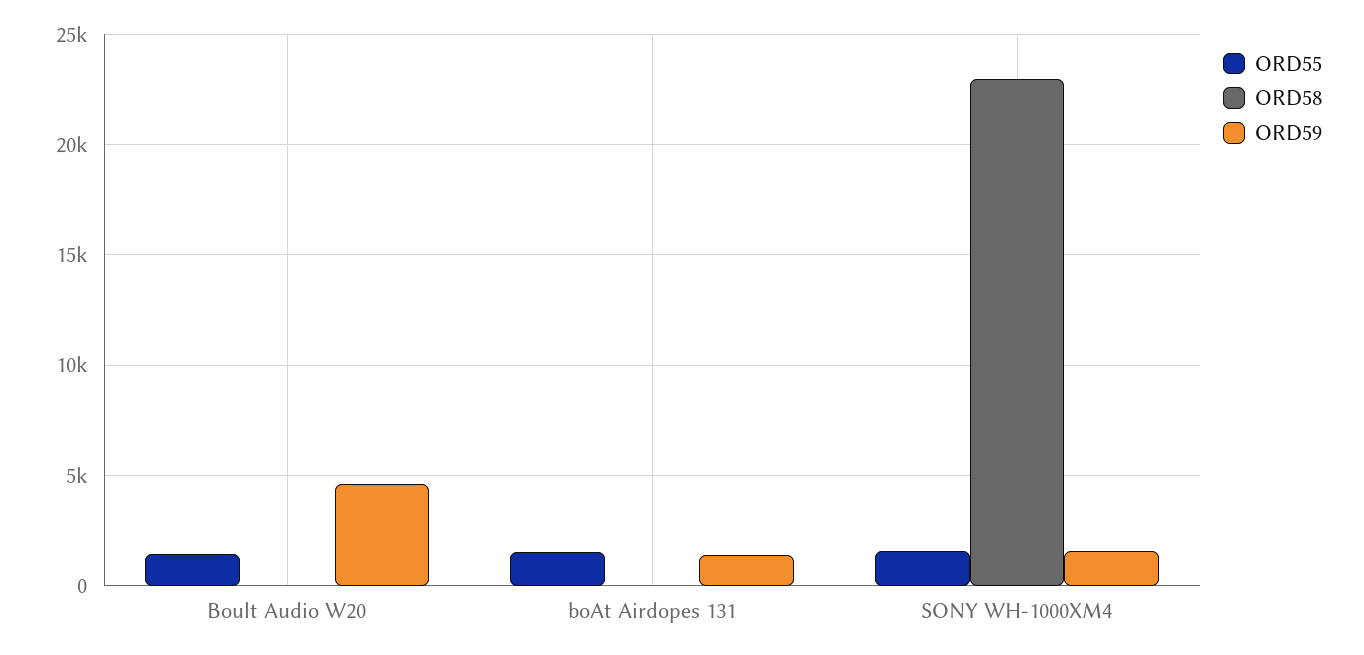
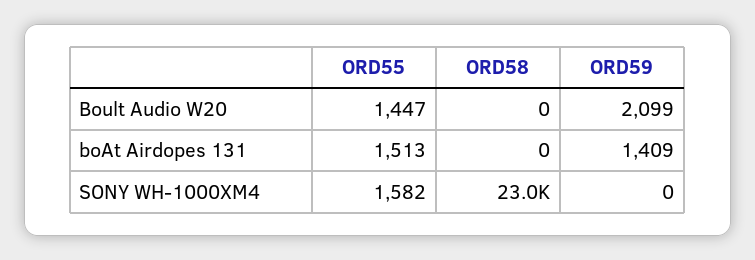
  {
    "ORD55": {
      "Boult Audio W20": 1447,
      "boAt Airdopes 131": 1513,
      "SONY WH-1000XM4": 1582
    },
    "ORD58": {
      "Boult Audio W20": 0,
      "boAt Airdopes 131": 0,
      "SONY WH-1000XM4": 23000
    },
    "ORD59": {
-     "Boult Audio W20": 4500,
+     "Boult Audio W20": 2099,
      "boAt Airdopes 131": 1409,
-     "SONY WH-1000XM4": 1500
+     "SONY WH-1000XM4": 0
    }
  }

